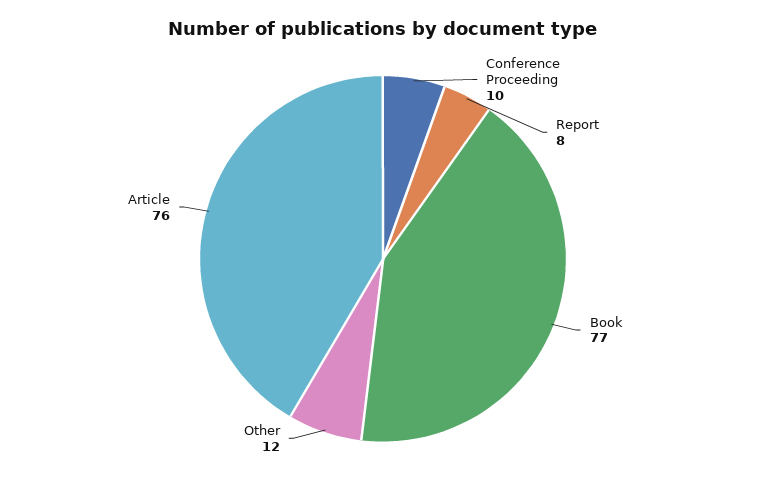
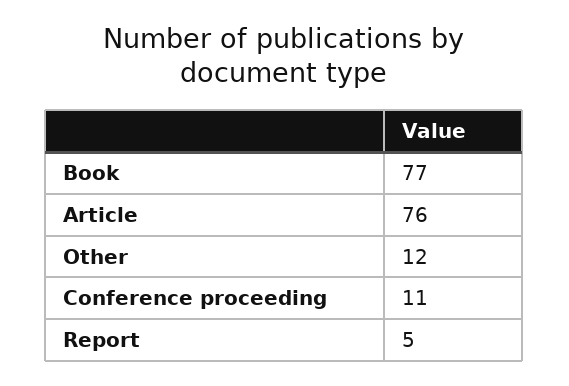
  {
-   "Conference Proceeding": 10,
+   "Conference Proceeding": 11,
-   "Report": 8,
+   "Report": 5,
    "Book": 77,
    "Other": 12,
    "Article": 76
  }

